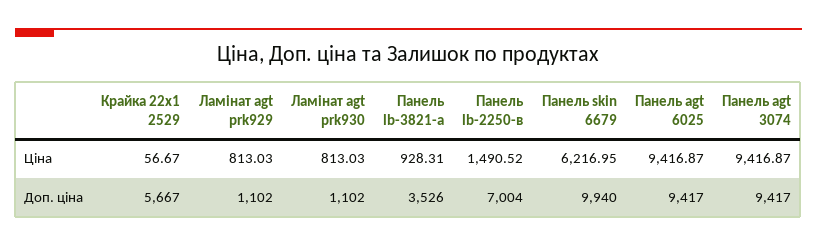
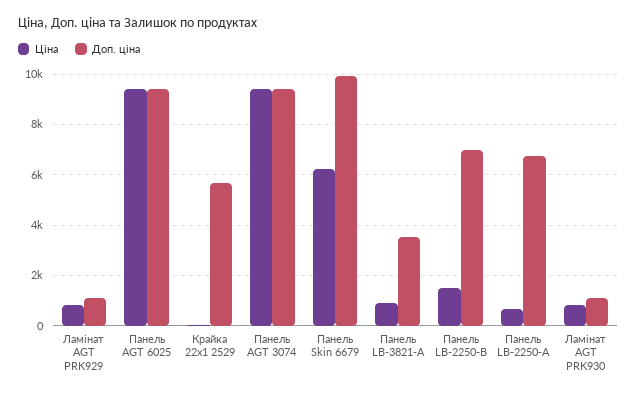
  {
    "Ціна": {
      "Крайка 22x1 2529": 56.67,
      "Ламінат agt prk929": 813.03,
      "Ламінат agt prk930": 813.03,
      "Панель lb-3821-а": 928.31,
      "Панель lb-2250-в": 1490.52,
      "Панель skin 6679": 6216.95,
      "Панель agt 6025": 9416.87,
-     "Панель agt 3074": 9416.87
+     "Панель agt 3074": 9416.87,
+     "Панель LB-2250-А": 750
    },
    "Доп. ціна": {
      "Крайка 22x1 2529": 5667,
      "Ламінат agt prk929": 1102,
      "Ламінат agt prk930": 1102,
      "Панель lb-3821-а": 3526,
      "Панель lb-2250-в": 7004,
      "Панель skin 6679": 9940,
      "Панель agt 6025": 9417,
-     "Панель agt 3074": 9417
+     "Панель agt 3074": 9417,
+     "Панель LB-2250-А": 6750
    }
  }

